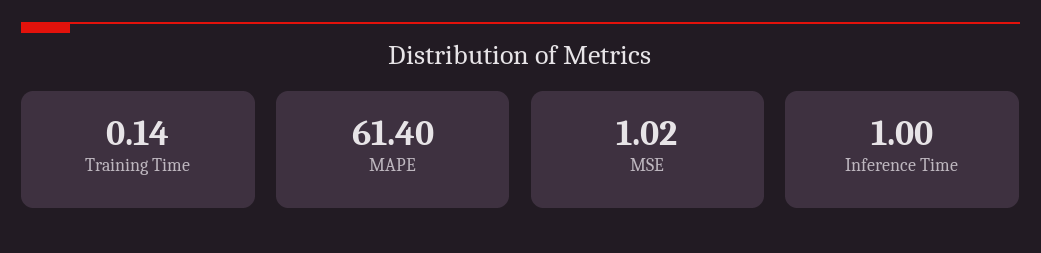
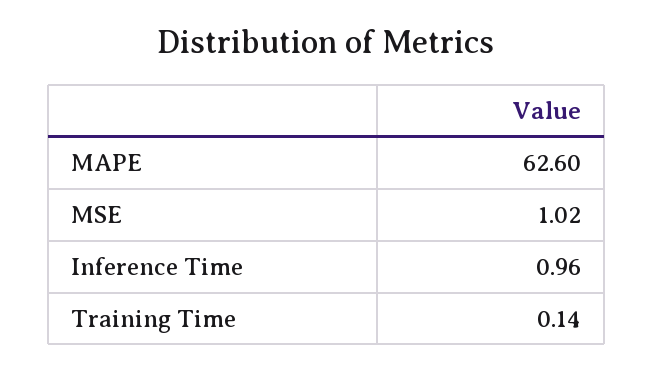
  {
    "Training Time": 0.14,
-   "MAPE": 61.4,
+   "MAPE": 62.6,
    "MSE": 1.02,
-   "Inference Time": 1
+   "Inference Time": 0.96
  }

